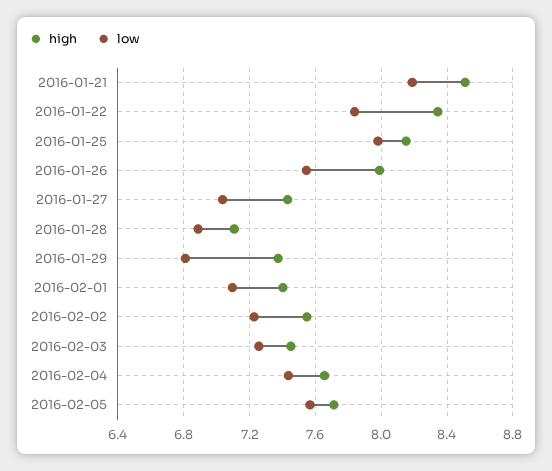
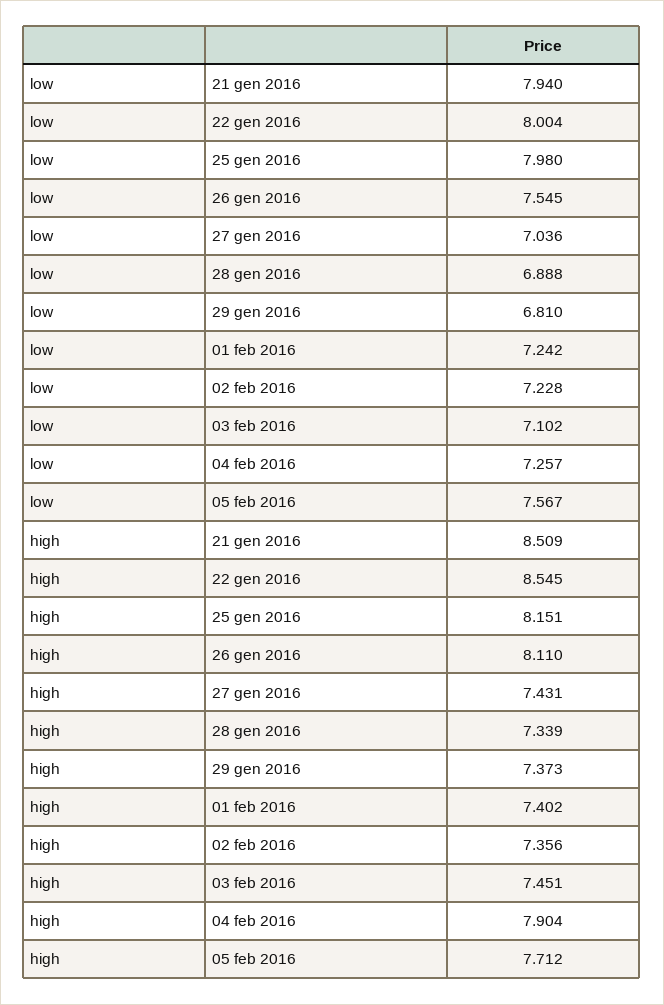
  {
    "high": {
      "2016-01-21": 8.509,
-     "2016-01-22": 8.35,
+     "2016-01-22": 8.545,
      "2016-01-25": 8.151,
-     "2016-01-26": 8,
+     "2016-01-26": 8.11,
      "2016-01-27": 7.431,
-     "2016-01-28": 7.1,
+     "2016-01-28": 7.339,
      "2016-01-29": 7.373,
      "2016-02-01": 7.402,
-     "2016-02-02": 7.55,
+     "2016-02-02": 7.356,
      "2016-02-03": 7.451,
-     "2016-02-04": 7.65,
+     "2016-02-04": 7.904,
      "2016-02-05": 7.712
    },
    "low": {
-     "2016-01-21": 8.2,
+     "2016-01-21": 7.94,
-     "2016-01-22": 7.85,
+     "2016-01-22": 8.004,
      "2016-01-25": 7.98,
      "2016-01-26": 7.545,
      "2016-01-27": 7.036,
      "2016-01-28": 6.888,
      "2016-01-29": 6.81,
-     "2016-02-01": 7.1,
+     "2016-02-01": 7.242,
      "2016-02-02": 7.228,
-     "2016-02-03": 7.25,
+     "2016-02-03": 7.102,
-     "2016-02-04": 7.45,
+     "2016-02-04": 7.257,
      "2016-02-05": 7.567
    }
  }

